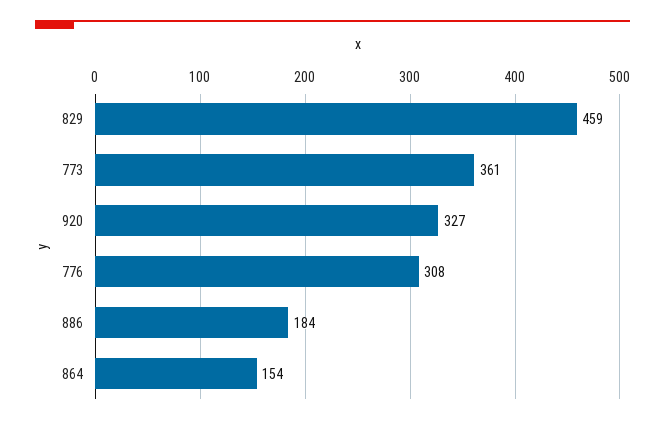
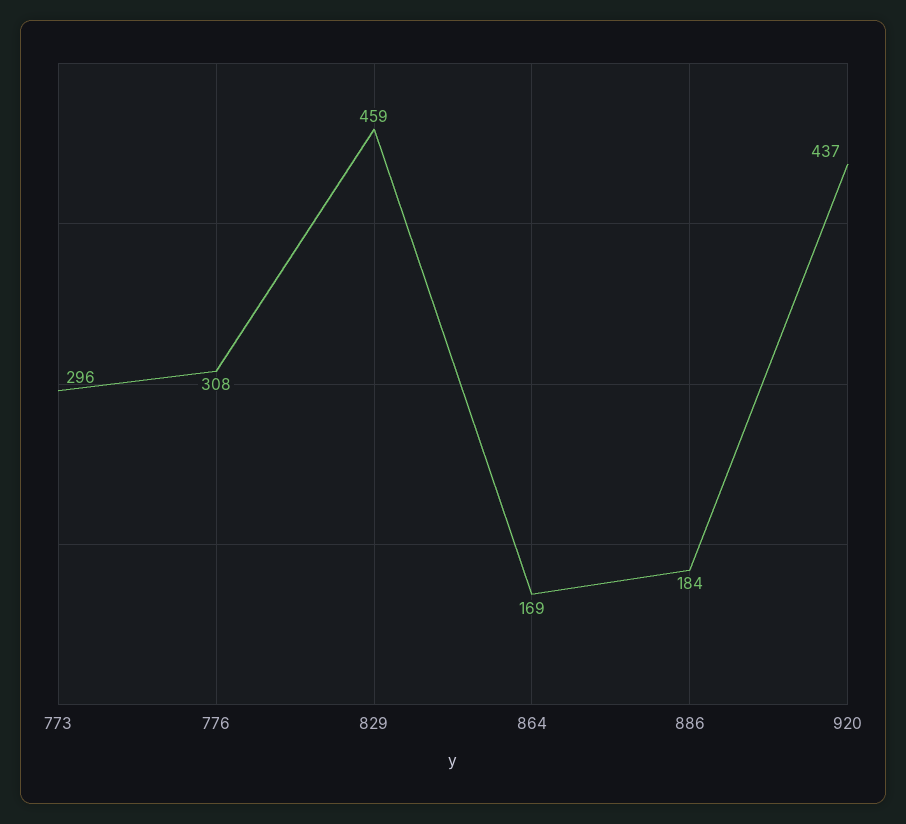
  {
    "829": 459,
-   "773": 361,
+   "773": 296,
-   "920": 327,
+   "920": 437,
    "776": 308,
    "886": 184,
-   "864": 154
+   "864": 169
  }

